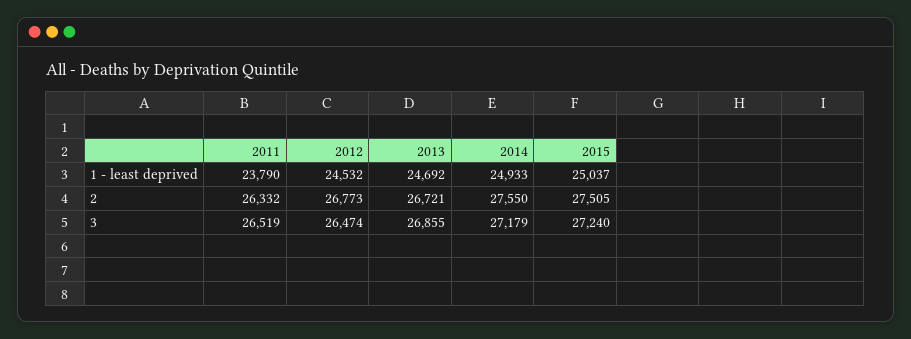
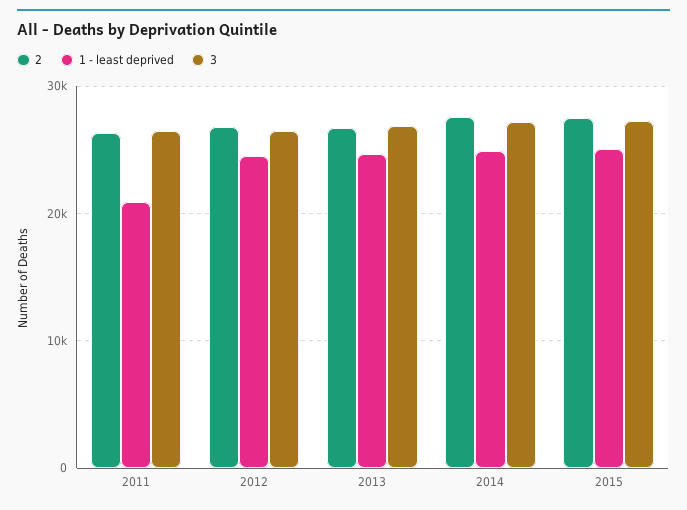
  {
    "1 - least deprived": {
-     "2011": 23790,
+     "2011": 21000,
      "2012": 24532,
      "2013": 24692,
      "2014": 24933,
      "2015": 25037
    },
    "2": {
      "2011": 26332,
      "2012": 26773,
      "2013": 26721,
      "2014": 27550,
      "2015": 27505
    },
    "3": {
      "2011": 26519,
      "2012": 26474,
      "2013": 26855,
      "2014": 27179,
      "2015": 27240
    }
  }

